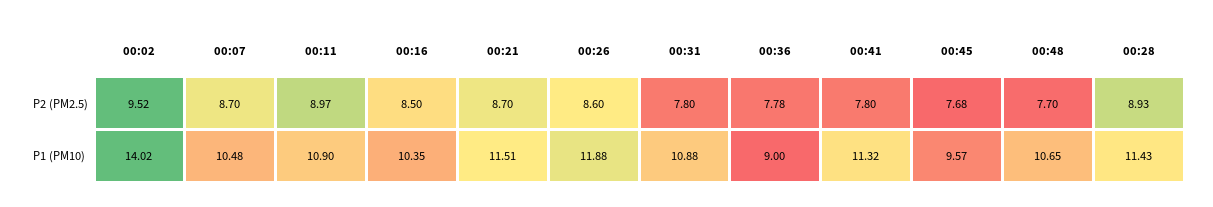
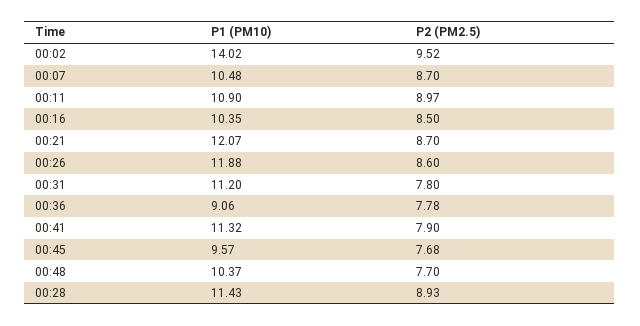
  {
    "00:02": {
      "P2 (PM2.5)": 9.52,
      "P1 (PM10)": 14.02
    },
    "00:07": {
      "P2 (PM2.5)": 8.7,
      "P1 (PM10)": 10.48
    },
    "00:11": {
      "P2 (PM2.5)": 8.97,
      "P1 (PM10)": 10.9
    },
    "00:16": {
      "P2 (PM2.5)": 8.5,
      "P1 (PM10)": 10.35
    },
    "00:21": {
      "P2 (PM2.5)": 8.7,
-     "P1 (PM10)": 11.51
+     "P1 (PM10)": 12.07
    },
    "00:26": {
      "P2 (PM2.5)": 8.6,
      "P1 (PM10)": 11.88
    },
    "00:31": {
      "P2 (PM2.5)": 7.8,
-     "P1 (PM10)": 10.88
+     "P1 (PM10)": 11.2
    },
    "00:36": {
      "P2 (PM2.5)": 7.78,
-     "P1 (PM10)": 9
+     "P1 (PM10)": 9.06
    },
    "00:41": {
-     "P2 (PM2.5)": 7.8,
+     "P2 (PM2.5)": 7.9,
      "P1 (PM10)": 11.32
    },
    "00:45": {
      "P2 (PM2.5)": 7.68,
      "P1 (PM10)": 9.57
    },
    "00:48": {
      "P2 (PM2.5)": 7.7,
-     "P1 (PM10)": 10.65
+     "P1 (PM10)": 10.37
    },
    "00:28": {
      "P2 (PM2.5)": 8.93,
      "P1 (PM10)": 11.43
    }
  }

